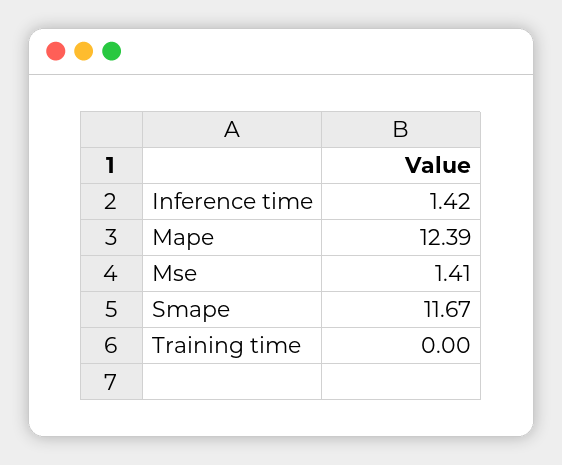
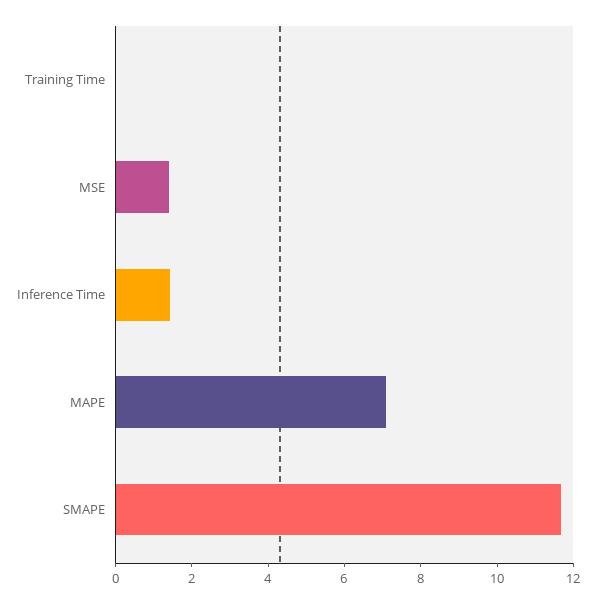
  {
    "Inference time": 1.42,
-   "Mape": 12.39,
+   "Mape": 7,
    "Mse": 1.41,
    "Smape": 11.67,
    "Training time": 0
  }

